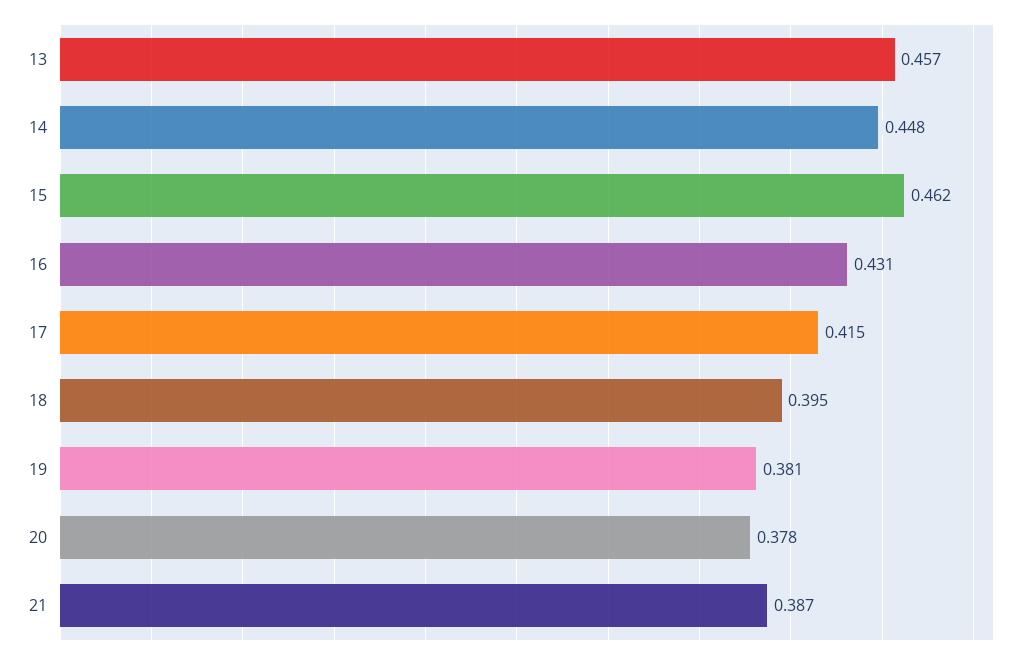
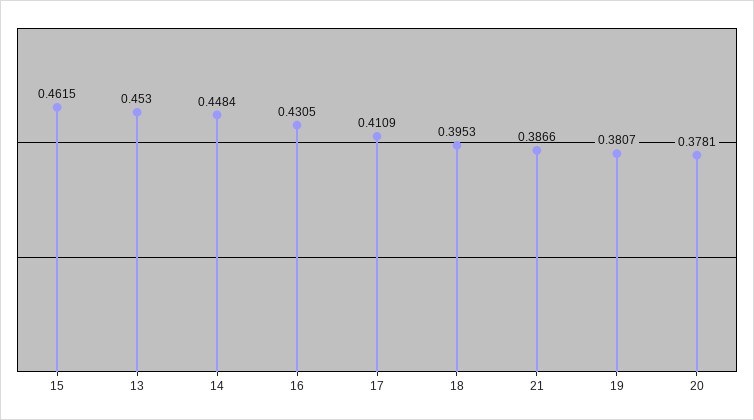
  {
-   "13": 0.457,
+   "13": 0.453,
    "14": 0.4484,
    "15": 0.4615,
    "16": 0.4305,
-   "17": 0.415,
+   "17": 0.4109,
    "18": 0.3953,
    "19": 0.3807,
    "20": 0.3781,
    "21": 0.3866
  }

